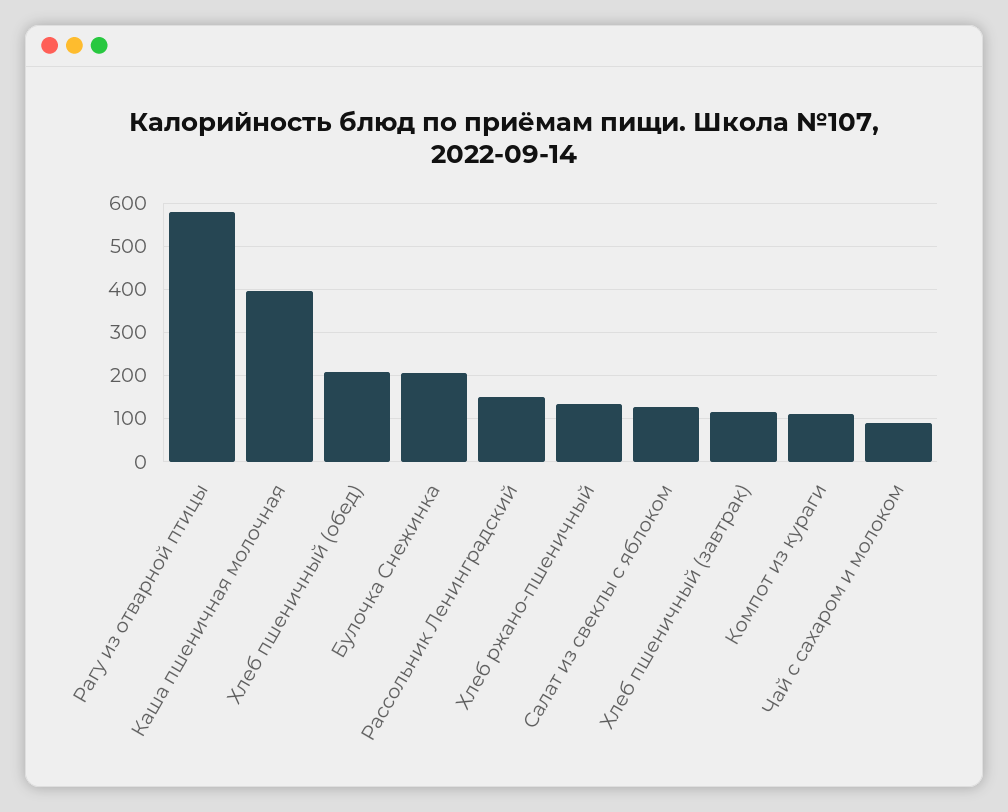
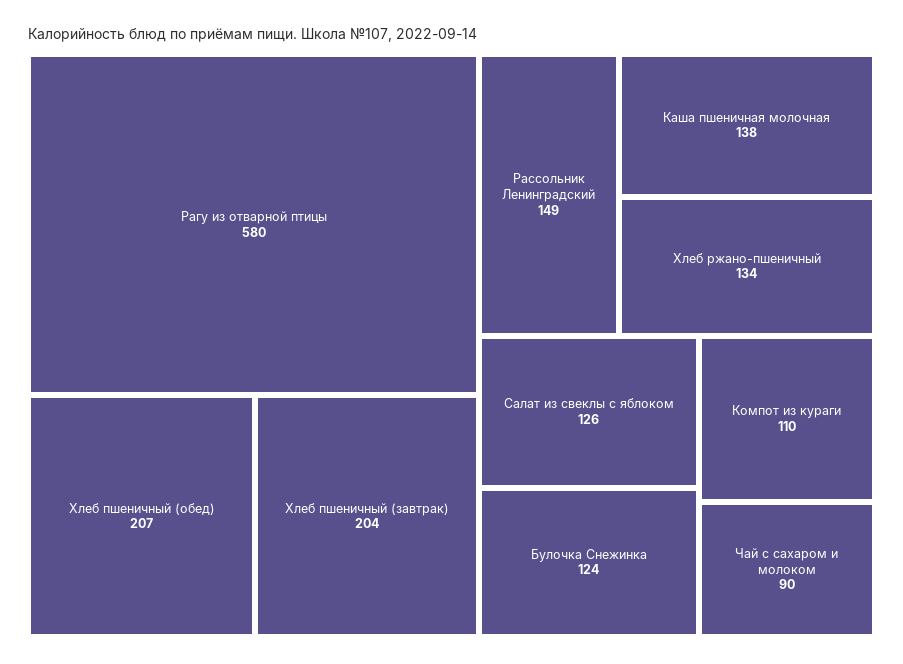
  {
    "Рагу из отварной птицы": 580,
-   "Каша пшеничная молочная": 400,
+   "Каша пшеничная молочная": 138,
    "Хлеб пшеничный (обед)": 207,
-   "Булочка Снежинка": 200,
+   "Булочка Снежинка": 124,
    "Рассольник Ленинградский": 149,
    "Хлеб ржано-пшеничный": 134,
    "Салат из свеклы с яблоком": 126,
-   "Хлеб пшеничный (завтрак)": 120,
+   "Хлеб пшеничный (завтрак)": 204,
    "Компот из кураги": 110,
    "Чай с сахаром и молоком": 90
  }

